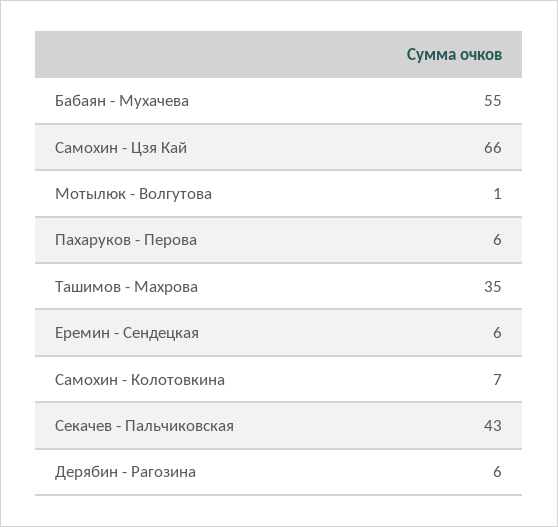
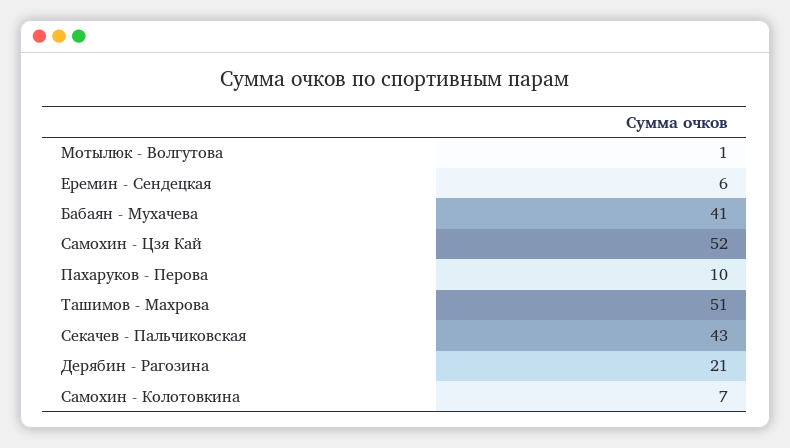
  {
-   "Бабаян - Мухачева": 55,
+   "Бабаян - Мухачева": 41,
-   "Самохин - Цзя Кай": 66,
+   "Самохин - Цзя Кай": 52,
    "Мотылюк - Волгутова": 1,
-   "Пахаруков - Перова": 6,
+   "Пахаруков - Перова": 10,
-   "Ташимов - Махрова": 35,
+   "Ташимов - Махрова": 51,
    "Еремин - Сендецкая": 6,
    "Самохин - Колотовкина": 7,
    "Секачев - Пальчиковская": 43,
-   "Дерябин - Рагозина": 6
+   "Дерябин - Рагозина": 21
  }

